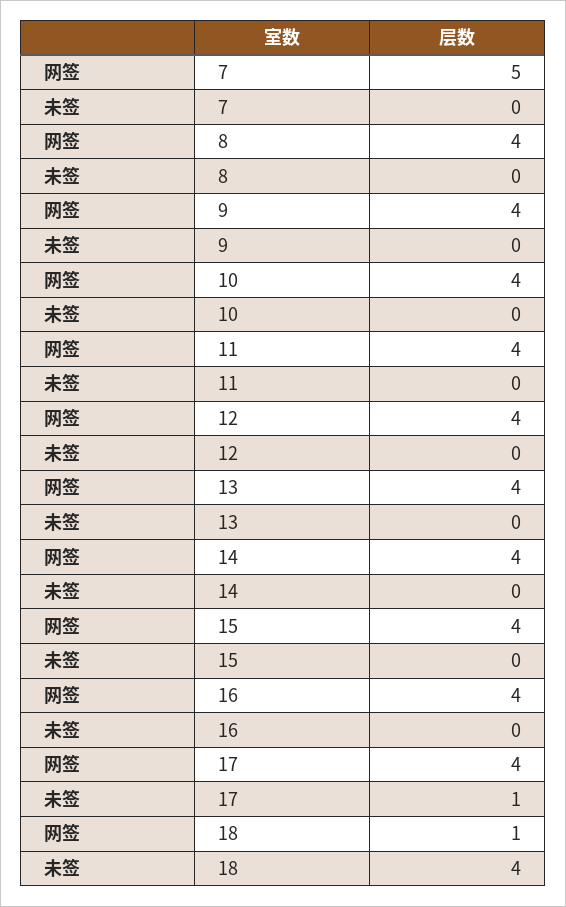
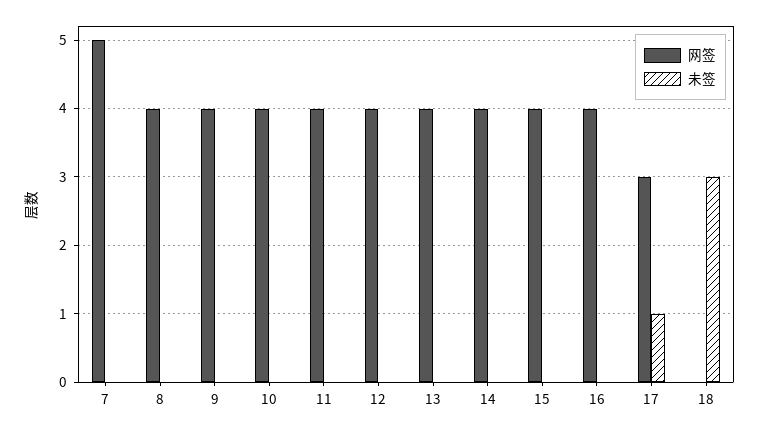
  {
    "网签": {
      "7": 5,
      "8": 4,
      "9": 4,
      "10": 4,
      "11": 4,
      "12": 4,
      "13": 4,
      "14": 4,
      "15": 4,
      "16": 4,
-     "17": 4,
+     "17": 3,
-     "18": 1
+     "18": 0
    },
    "未签": {
      "7": 0,
      "8": 0,
      "9": 0,
      "10": 0,
      "11": 0,
      "12": 0,
      "13": 0,
      "14": 0,
      "15": 0,
      "16": 0,
      "17": 1,
-     "18": 4
+     "18": 3
    }
  }

